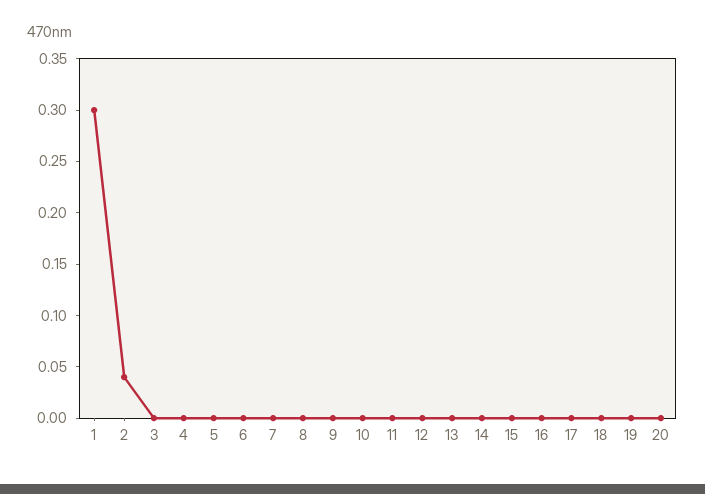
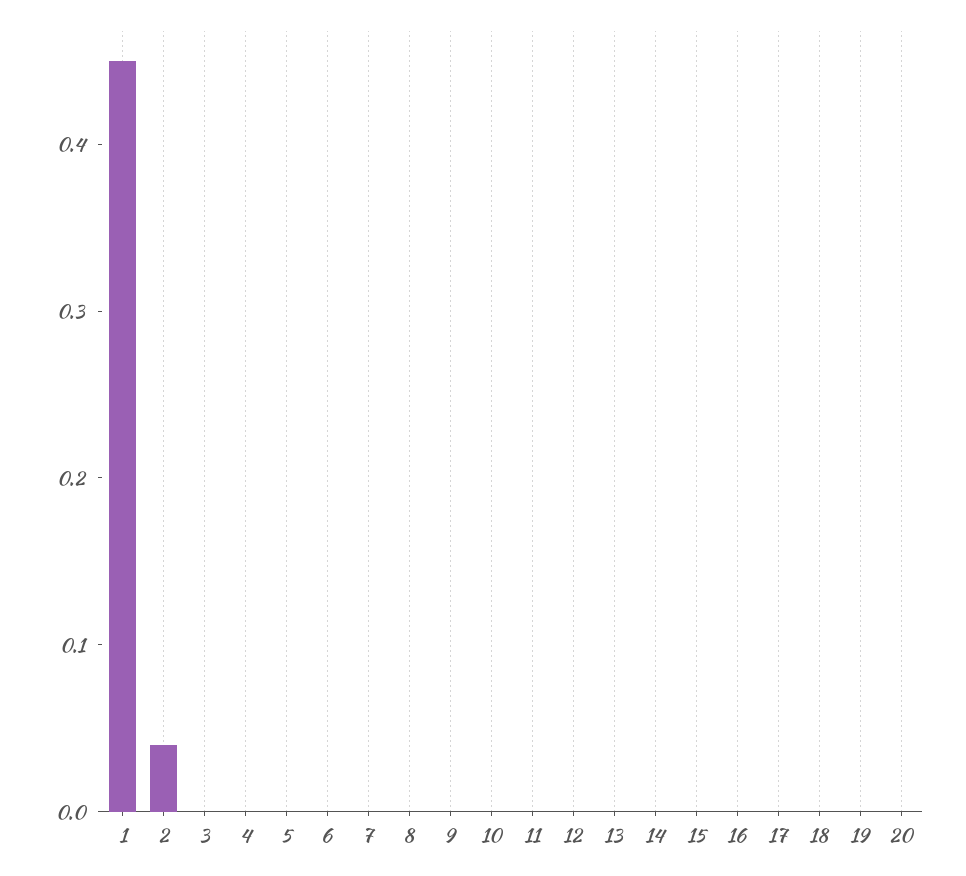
  {
-   "1": 0.3,
+   "1": 0.45,
    "2": 0.04,
    "3": 0,
    "4": 0,
    "5": 0,
    "6": 0,
    "7": 0,
    "8": 0,
    "9": 0,
    "10": 0,
    "11": 0,
    "12": 0,
    "13": 0,
    "14": 0,
    "15": 0,
    "16": 0,
    "17": 0,
    "18": 0,
    "19": 0,
    "20": 0
  }

